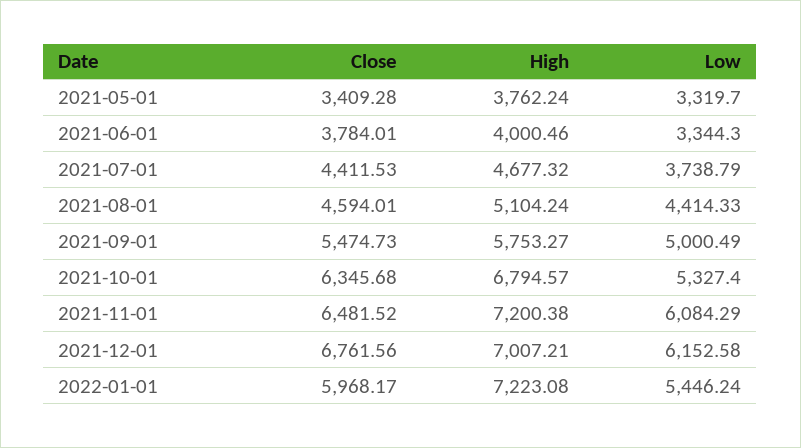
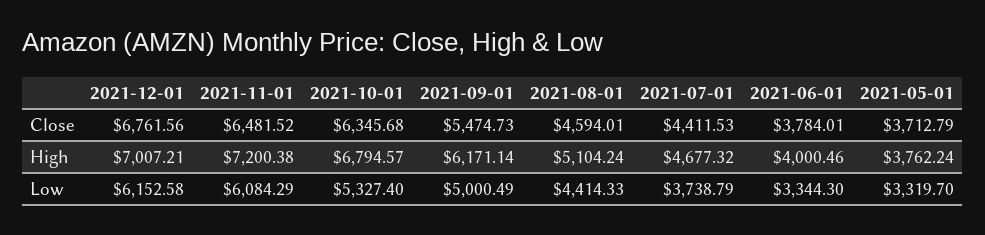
  {
    "Close": {
-     "2021-05-01": 3409.28,
+     "2021-05-01": 3712.79,
      "2021-06-01": 3784.01,
      "2021-07-01": 4411.53,
      "2021-08-01": 4594.01,
      "2021-09-01": 5474.73,
      "2021-10-01": 6345.68,
      "2021-11-01": 6481.52,
-     "2021-12-01": 6761.56,
+     "2021-12-01": 6761.56
-     "2022-01-01": 5968.17
    },
    "High": {
      "2021-05-01": 3762.24,
      "2021-06-01": 4000.46,
      "2021-07-01": 4677.32,
      "2021-08-01": 5104.24,
-     "2021-09-01": 5753.27,
+     "2021-09-01": 6171.14,
      "2021-10-01": 6794.57,
      "2021-11-01": 7200.38,
-     "2021-12-01": 7007.21,
+     "2021-12-01": 7007.21
-     "2022-01-01": 7223.08
    },
    "Low": {
      "2021-05-01": 3319.7,
      "2021-06-01": 3344.3,
      "2021-07-01": 3738.79,
      "2021-08-01": 4414.33,
      "2021-09-01": 5000.49,
      "2021-10-01": 5327.4,
      "2021-11-01": 6084.29,
-     "2021-12-01": 6152.58,
+     "2021-12-01": 6152.58
-     "2022-01-01": 5446.24
    }
  }

